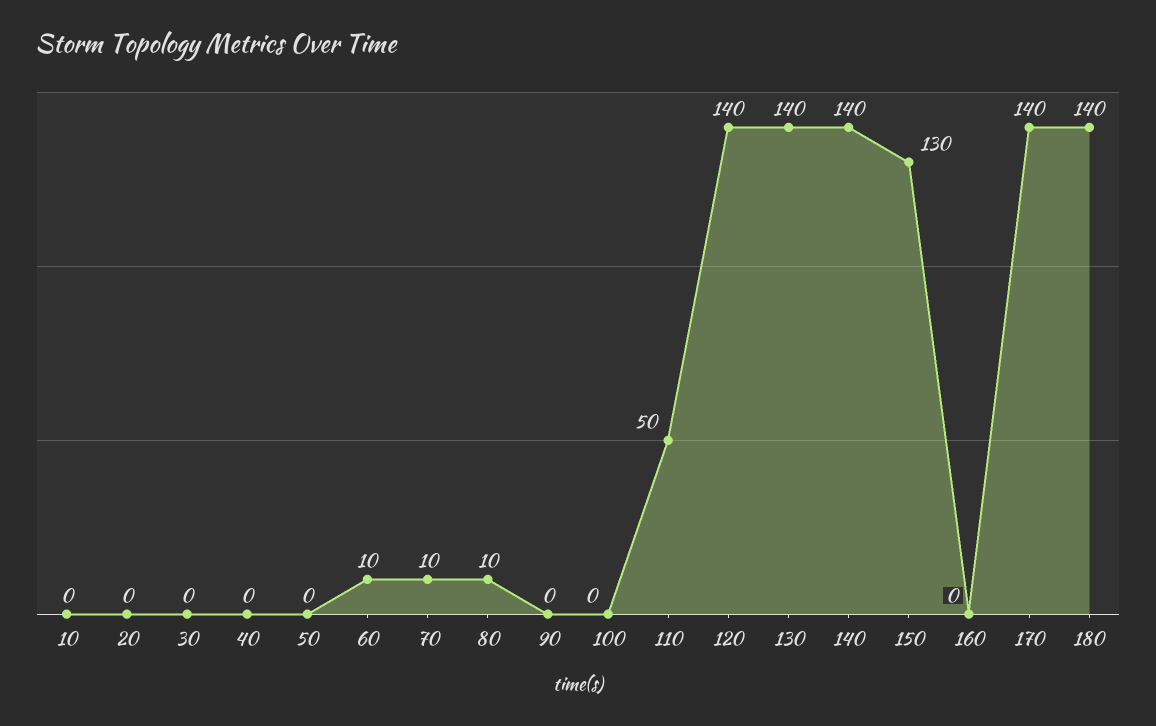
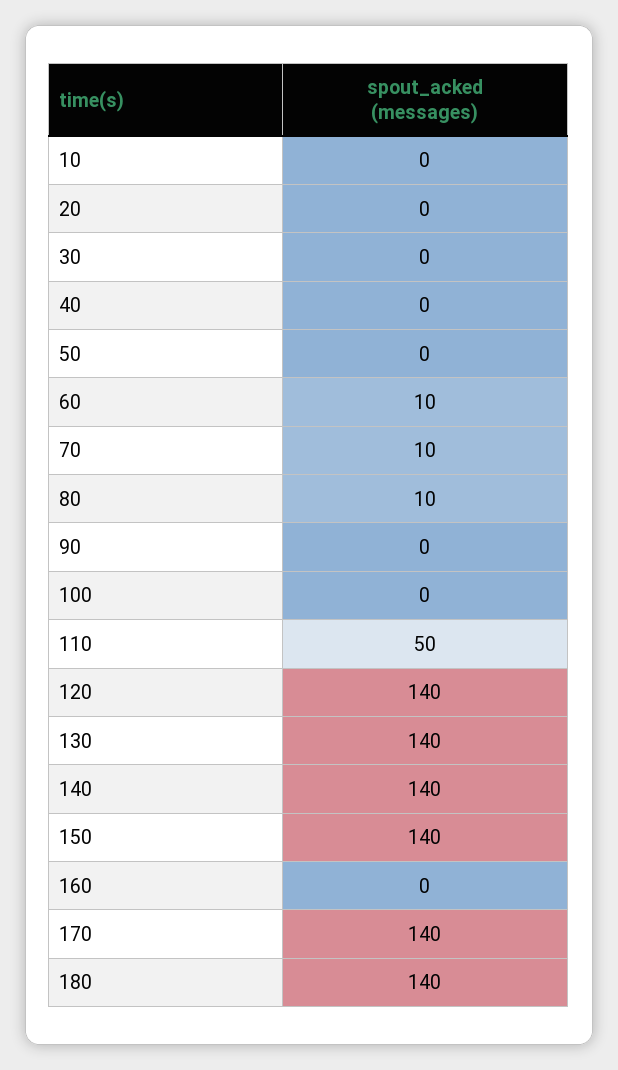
  {
    "10": 0,
    "20": 0,
    "30": 0,
    "40": 0,
    "50": 0,
    "60": 10,
    "70": 10,
    "80": 10,
    "90": 0,
    "100": 0,
    "110": 50,
    "120": 140,
    "130": 140,
    "140": 140,
-   "150": 130,
+   "150": 140,
    "160": 0,
    "170": 140,
    "180": 140
  }

